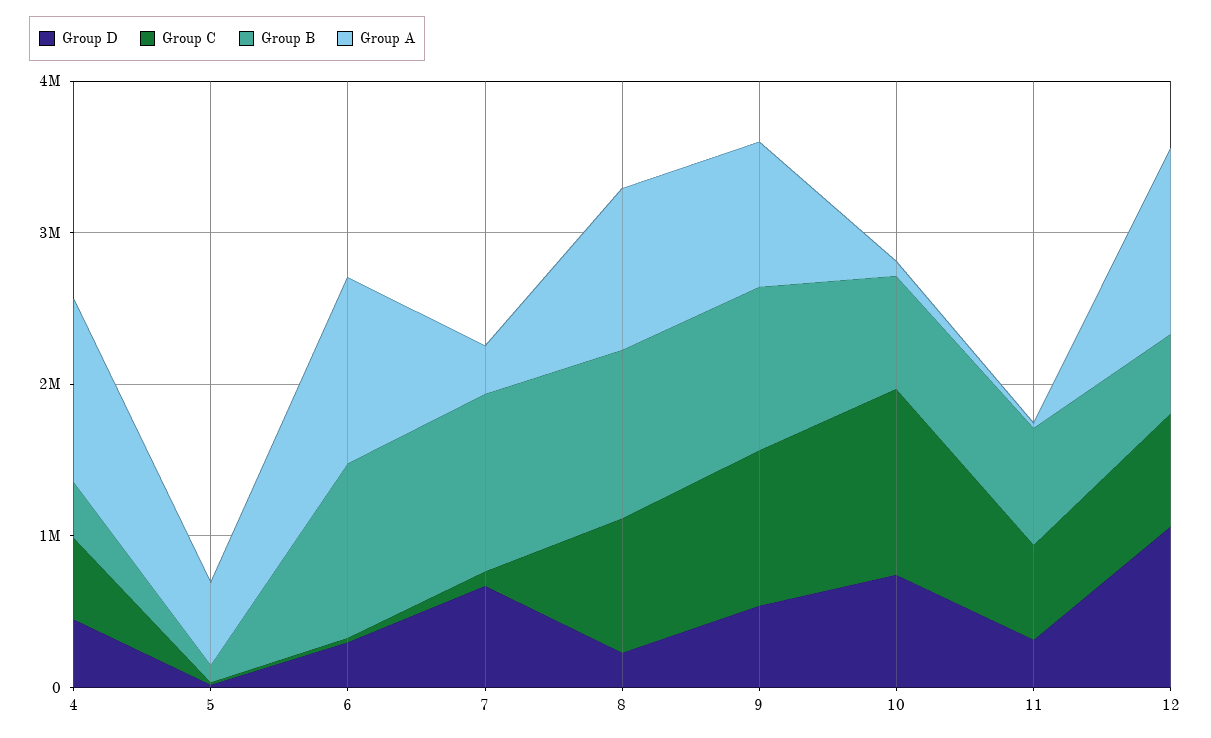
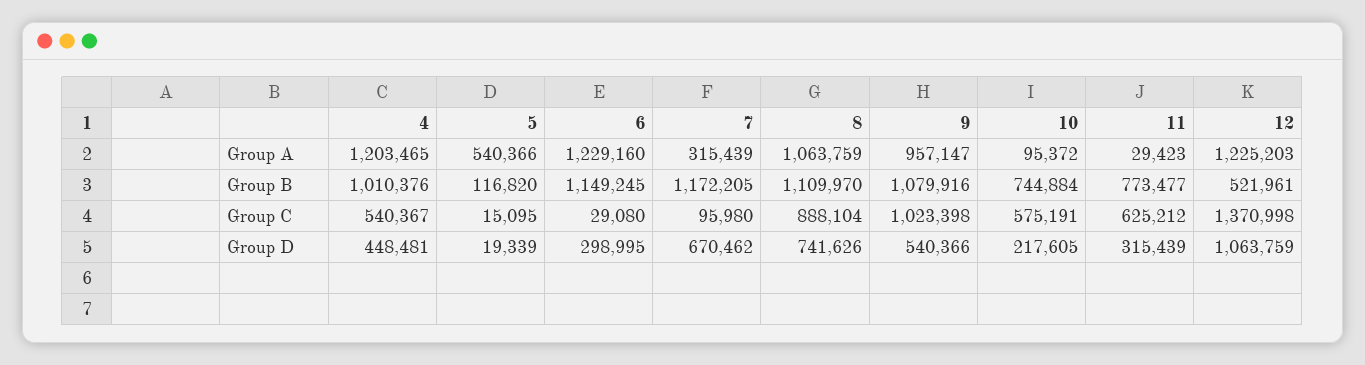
  {
    "Group D": {
      "4": 448481,
      "5": 19339,
      "6": 298995,
      "7": 670462,
-     "8": 200000,
+     "8": 741626,
      "9": 540366,
-     "10": 800000,
+     "10": 217605,
      "11": 315439,
      "12": 1063759
    },
    "Group C": {
      "4": 540367,
      "5": 15095,
      "6": 29080,
      "7": 95980,
      "8": 888104,
      "9": 1023398,
-     "10": 1200000,
+     "10": 575191,
      "11": 625212,
-     "12": 800000
+     "12": 1370998
    },
    "Group B": {
-     "4": 400000,
+     "4": 1010376,
      "5": 116820,
      "6": 1149245,
      "7": 1172205,
      "8": 1109970,
      "9": 1079916,
      "10": 744884,
      "11": 773477,
      "12": 521961
    },
    "Group A": {
      "4": 1203465,
      "5": 540366,
      "6": 1229160,
      "7": 315439,
      "8": 1063759,
      "9": 957147,
      "10": 95372,
      "11": 29423,
      "12": 1225203
    }
  }

